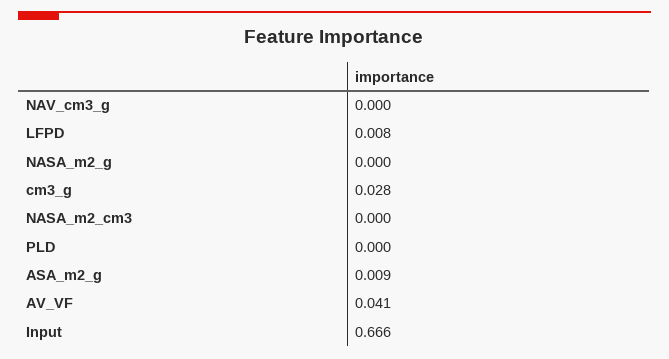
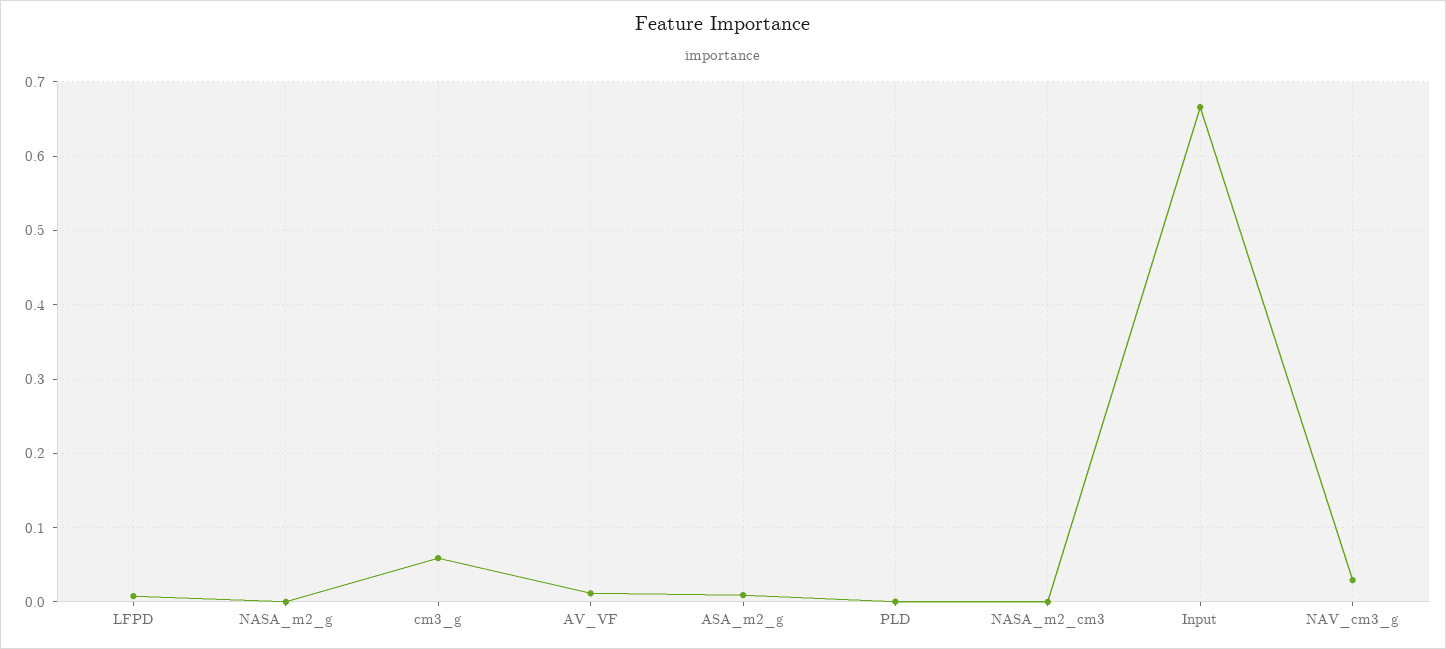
  {
-   "NAV_cm3_g": 0,
+   "NAV_cm3_g": 0.03,
    "LFPD": 0.008,
    "NASA_m2_g": 0,
-   "cm3_g": 0.028,
+   "cm3_g": 0.06,
    "NASA_m2_cm3": 0,
    "PLD": 0,
    "ASA_m2_g": 0.009,
-   "AV_VF": 0.041,
+   "AV_VF": 0.01,
    "Input": 0.666
  }

